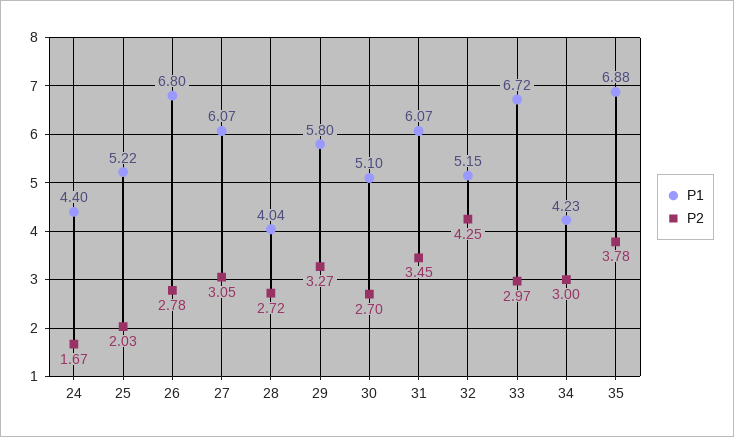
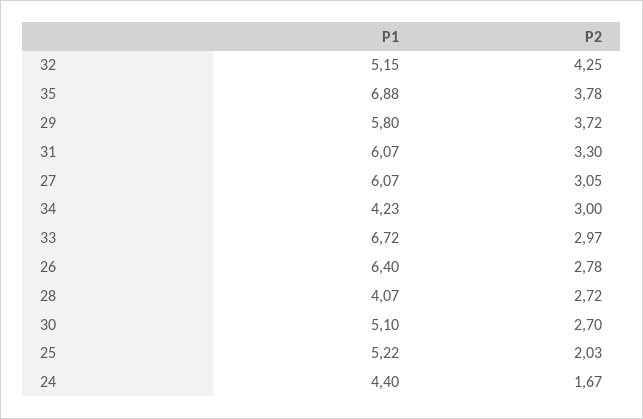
  {
    "P1": {
      "24": 4.4,
      "25": 5.22,
-     "26": 6.8,
+     "26": 6.4,
      "27": 6.07,
-     "28": 4.04,
+     "28": 4.07,
      "29": 5.8,
      "30": 5.1,
      "31": 6.07,
      "32": 5.15,
      "33": 6.72,
      "34": 4.23,
      "35": 6.88
    },
    "P2": {
      "24": 1.67,
      "25": 2.03,
      "26": 2.78,
      "27": 3.05,
      "28": 2.72,
-     "29": 3.27,
+     "29": 3.72,
      "30": 2.7,
-     "31": 3.45,
+     "31": 3.3,
      "32": 4.25,
      "33": 2.97,
      "34": 3,
      "35": 3.78
    }
  }

